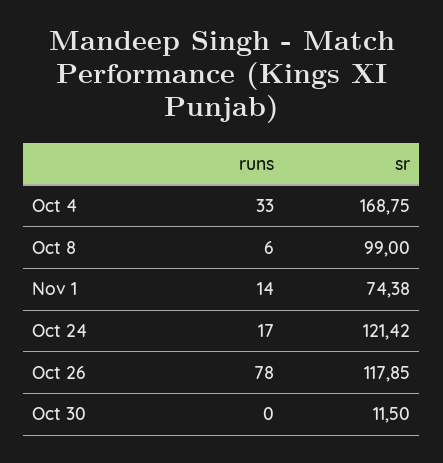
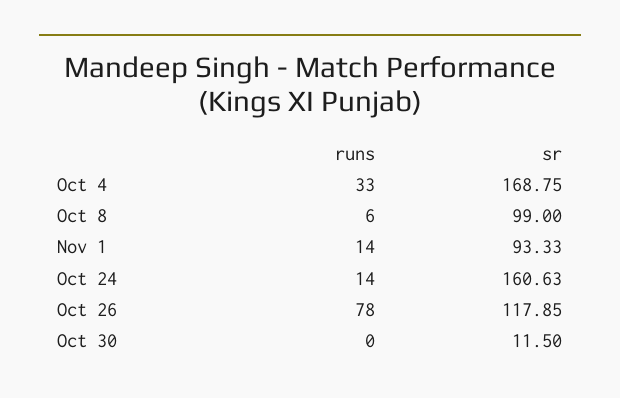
  {
    "runs": {
      "Oct 4": 33,
      "Oct 8": 6,
      "Nov 1": 14,
-     "Oct 24": 17,
+     "Oct 24": 14,
      "Oct 26": 78,
      "Oct 30": 0
    },
    "sr": {
      "Oct 4": 168.75,
      "Oct 8": 99,
-     "Nov 1": 74.38,
+     "Nov 1": 93.33,
-     "Oct 24": 121.42,
+     "Oct 24": 160.63,
      "Oct 26": 117.85,
      "Oct 30": 11.5
    }
  }

